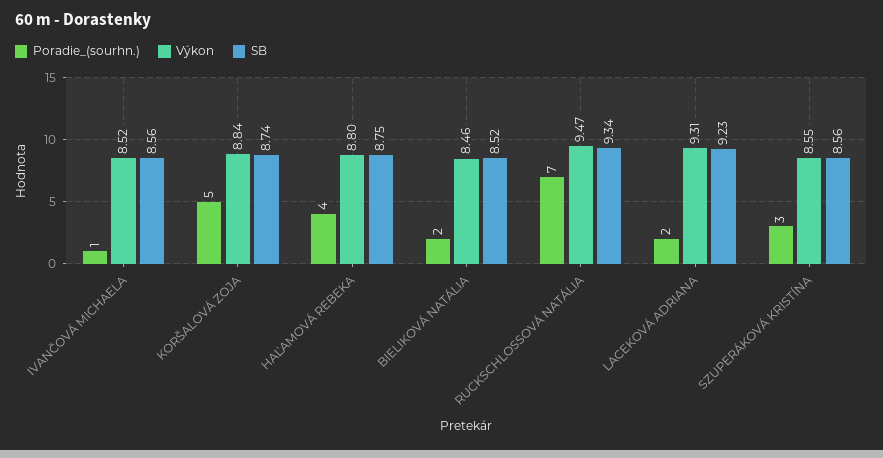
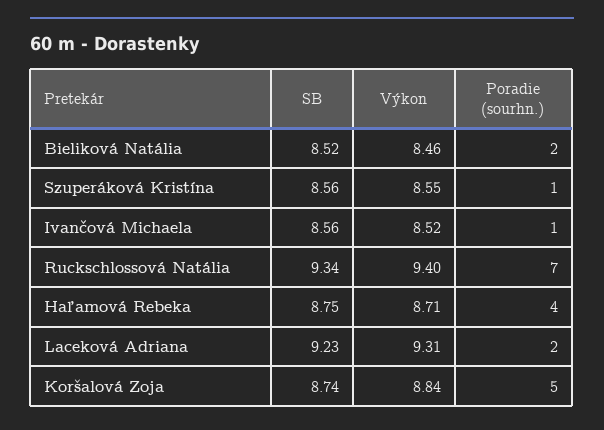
  {
    "Poradie_(sourhn.)": {
      "IVANČOVÁ MICHAELA": 1,
      "KORŠALOVÁ ZOJA": 5,
      "HAĽAMOVÁ REBEKA": 4,
      "BIELIKOVÁ NATÁLIA": 2,
      "RUCKSCHLOSSOVÁ NATÁLIA": 7,
      "LACEKOVÁ ADRIANA": 2,
-     "SZUPERÁKOVÁ KRISTÍNA": 3
+     "SZUPERÁKOVÁ KRISTÍNA": 1
    },
    "Výkon": {
      "IVANČOVÁ MICHAELA": 8.52,
      "KORŠALOVÁ ZOJA": 8.84,
-     "HAĽAMOVÁ REBEKA": 8.8,
+     "HAĽAMOVÁ REBEKA": 8.71,
      "BIELIKOVÁ NATÁLIA": 8.46,
-     "RUCKSCHLOSSOVÁ NATÁLIA": 9.47,
+     "RUCKSCHLOSSOVÁ NATÁLIA": 9.4,
      "LACEKOVÁ ADRIANA": 9.31,
      "SZUPERÁKOVÁ KRISTÍNA": 8.55
    },
    "SB": {
      "IVANČOVÁ MICHAELA": 8.56,
      "KORŠALOVÁ ZOJA": 8.74,
      "HAĽAMOVÁ REBEKA": 8.75,
      "BIELIKOVÁ NATÁLIA": 8.52,
      "RUCKSCHLOSSOVÁ NATÁLIA": 9.34,
      "LACEKOVÁ ADRIANA": 9.23,
      "SZUPERÁKOVÁ KRISTÍNA": 8.56
    }
  }

